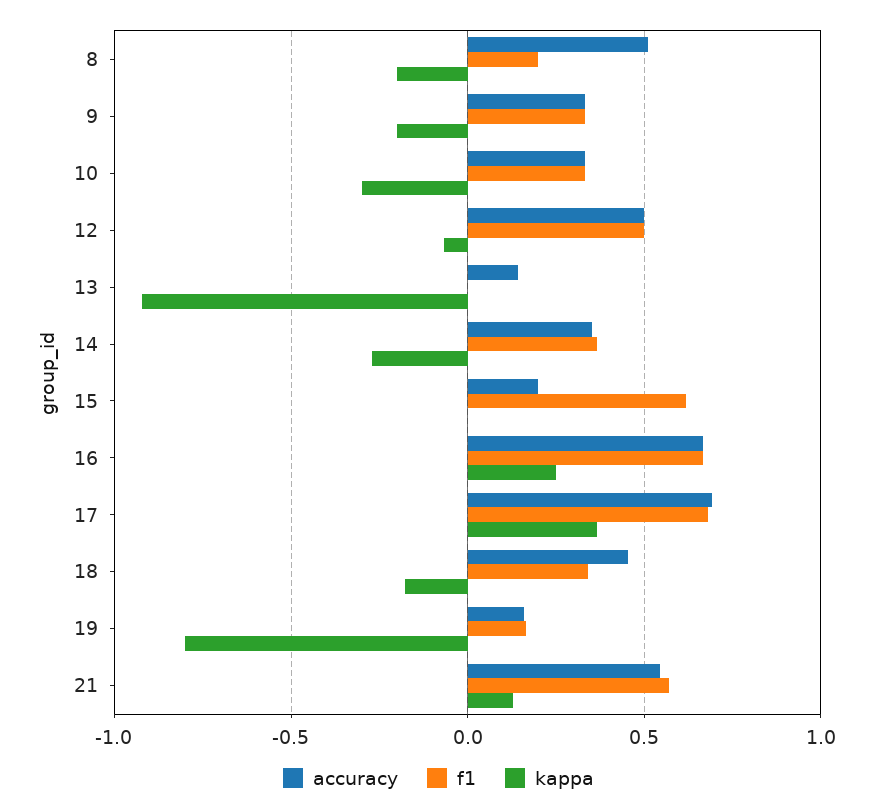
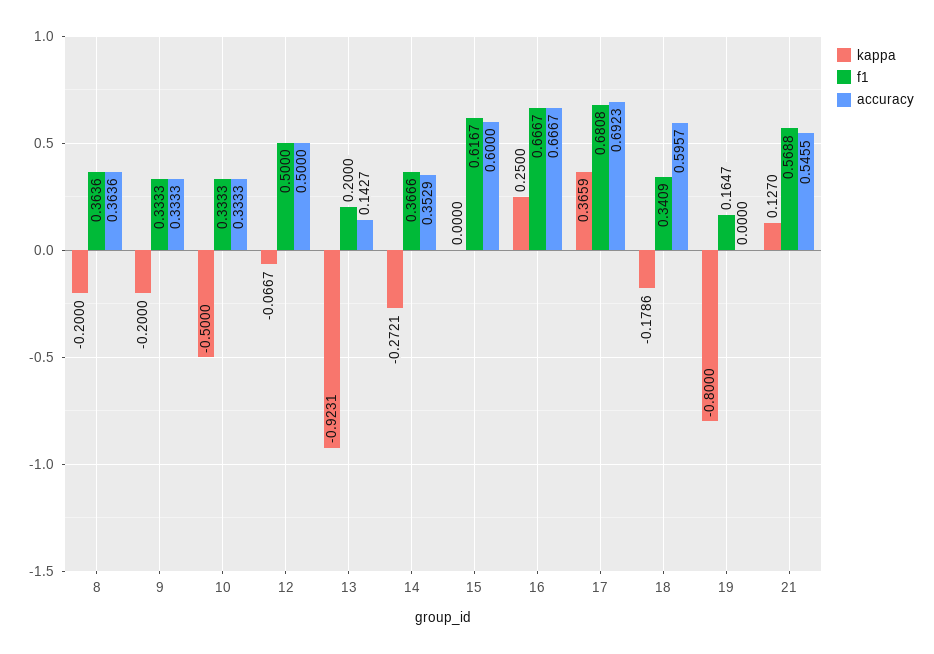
  {
    "accuracy": {
-     "8": 0.5,
+     "8": 0.3636,
      "9": 0.3333,
      "10": 0.3333,
      "12": 0.5,
      "13": 0.1427,
      "14": 0.3529,
-     "15": 0.2,
+     "15": 0.6,
      "16": 0.6667,
      "17": 0.6923,
-     "18": 0.45,
+     "18": 0.5957,
-     "19": 0.15,
+     "19": 0,
      "21": 0.5455
    },
    "f1": {
-     "8": 0.2,
+     "8": 0.3636,
      "9": 0.3333,
      "10": 0.3333,
      "12": 0.5,
-     "13": 0,
+     "13": 0.2,
      "14": 0.3666,
      "15": 0.6167,
      "16": 0.6667,
      "17": 0.6808,
      "18": 0.3409,
      "19": 0.1647,
      "21": 0.5688
    },
    "kappa": {
      "8": -0.2,
      "9": -0.2,
-     "10": -0.3,
+     "10": -0.5,
      "12": -0.0667,
      "13": -0.9231,
      "14": -0.2721,
      "15": 0,
      "16": 0.25,
      "17": 0.3659,
      "18": -0.1786,
      "19": -0.8,
      "21": 0.127
    }
  }

